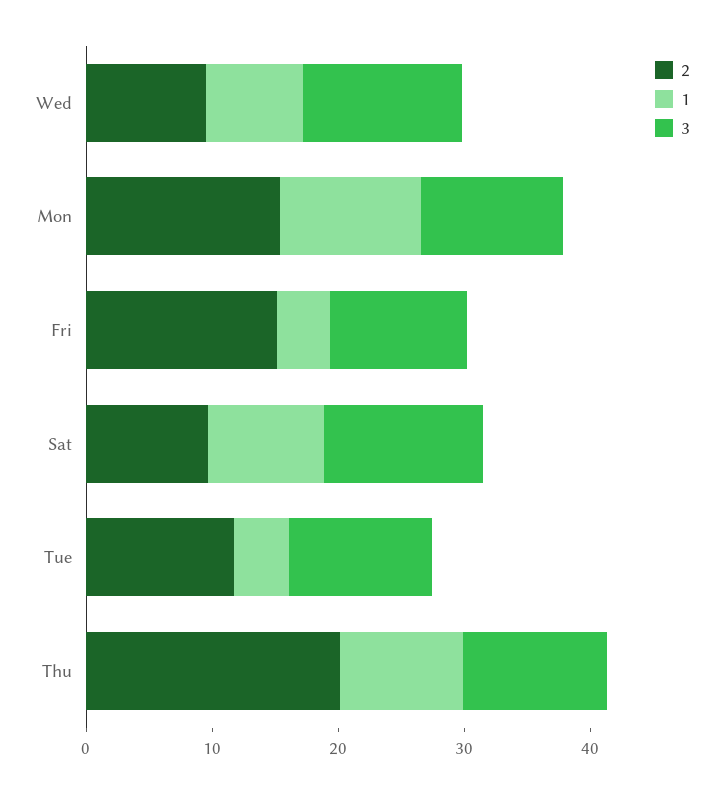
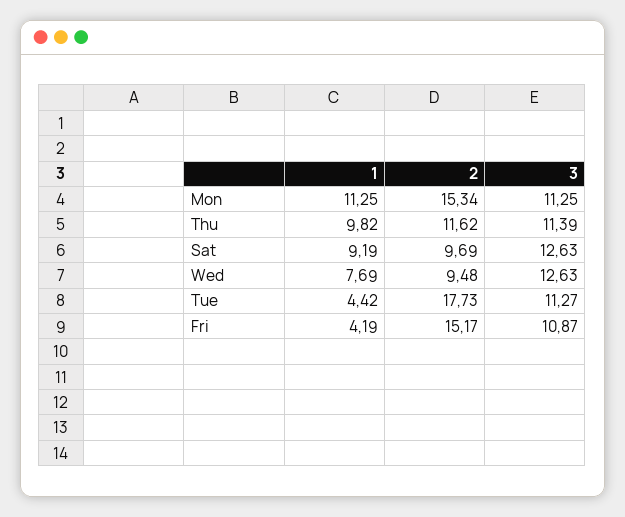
  {
    "2": {
      "Wed": 9.48,
      "Mon": 15.34,
      "Fri": 15.17,
      "Sat": 9.69,
-     "Tue": 12,
+     "Tue": 17.73,
-     "Thu": 20
+     "Thu": 11.62
    },
    "1": {
      "Wed": 7.69,
      "Mon": 11.25,
      "Fri": 4.19,
      "Sat": 9.19,
      "Tue": 4.42,
      "Thu": 9.82
    },
    "3": {
      "Wed": 12.63,
      "Mon": 11.25,
      "Fri": 10.87,
      "Sat": 12.63,
      "Tue": 11.27,
      "Thu": 11.39
    }
  }

